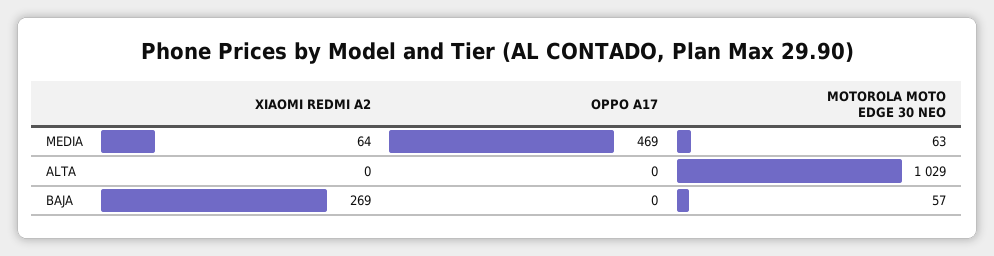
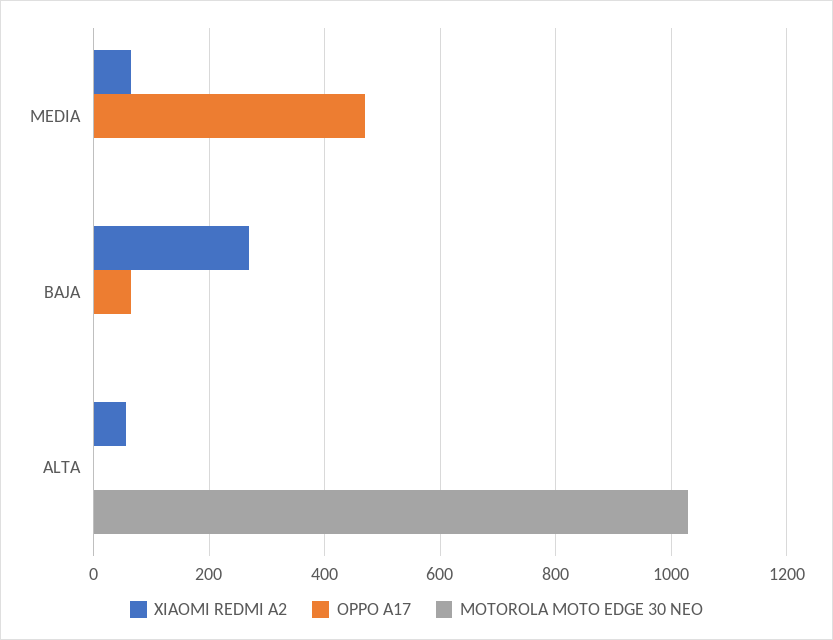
  {
    "XIAOMI REDMI A2": {
      "MEDIA": 64,
-     "ALTA": 0,
+     "ALTA": 60,
      "BAJA": 269
    },
    "OPPO A17": {
      "MEDIA": 469,
      "ALTA": 0,
-     "BAJA": 0
+     "BAJA": 60
    },
    "MOTOROLA MOTO EDGE 30 NEO": {
-     "MEDIA": 63,
+     "MEDIA": 0,
      "ALTA": 1029,
-     "BAJA": 57
+     "BAJA": 0
    }
  }

